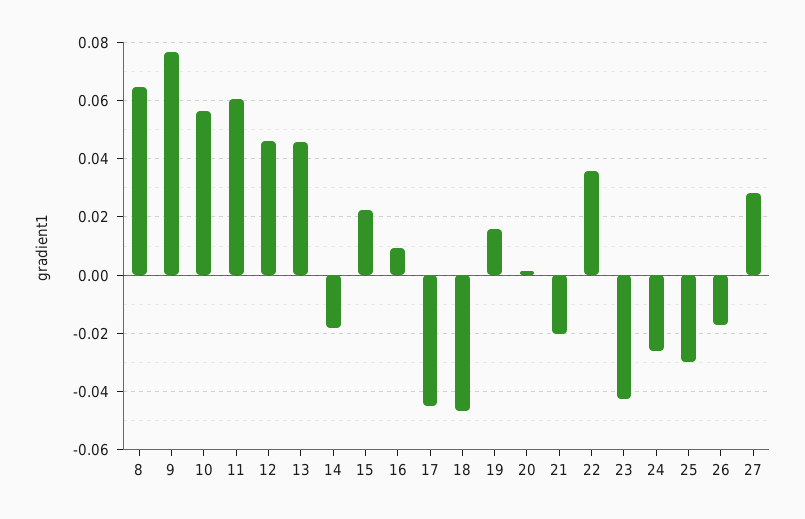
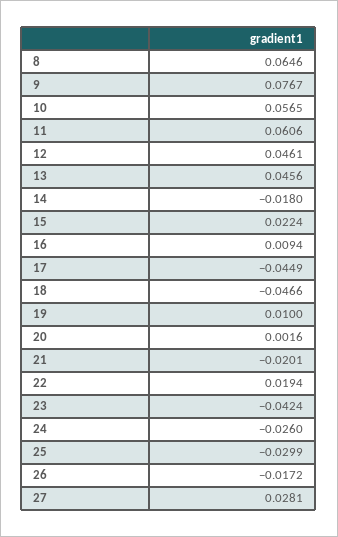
  {
    "8": 0.0646,
    "9": 0.0767,
    "10": 0.0565,
    "11": 0.0606,
    "12": 0.0461,
    "13": 0.0456,
    "14": -0.018,
    "15": 0.0224,
    "16": 0.0094,
    "17": -0.0449,
    "18": -0.0466,
-   "19": 0.015,
+   "19": 0.01,
    "20": 0.0016,
    "21": -0.0201,
-   "22": 0.035,
+   "22": 0.0194,
    "23": -0.0424,
    "24": -0.026,
    "25": -0.0299,
    "26": -0.0172,
    "27": 0.0281
  }

